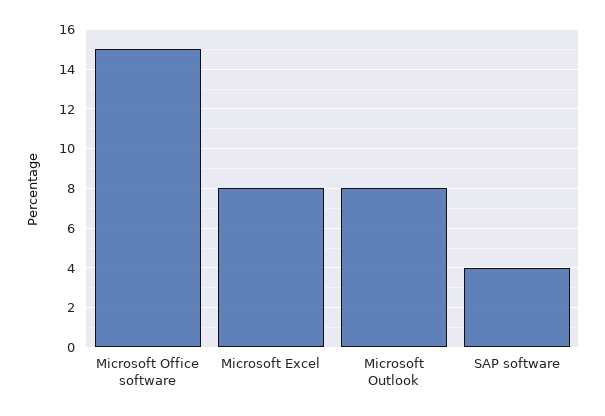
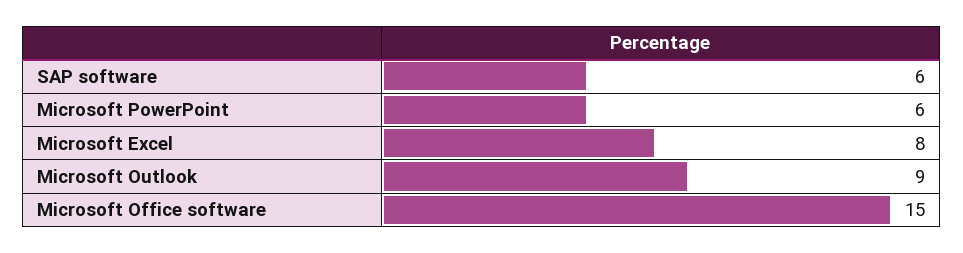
  {
    "Microsoft Office software": 15,
    "Microsoft Excel": 8,
-   "Microsoft Outlook": 8,
+   "Microsoft Outlook": 9,
-   "SAP software": 4
+   "SAP software": 6,
+   "Microsoft PowerPoint": 6
  }

